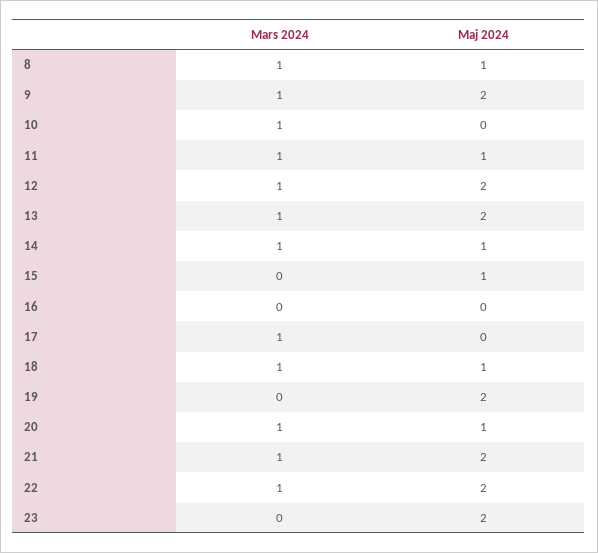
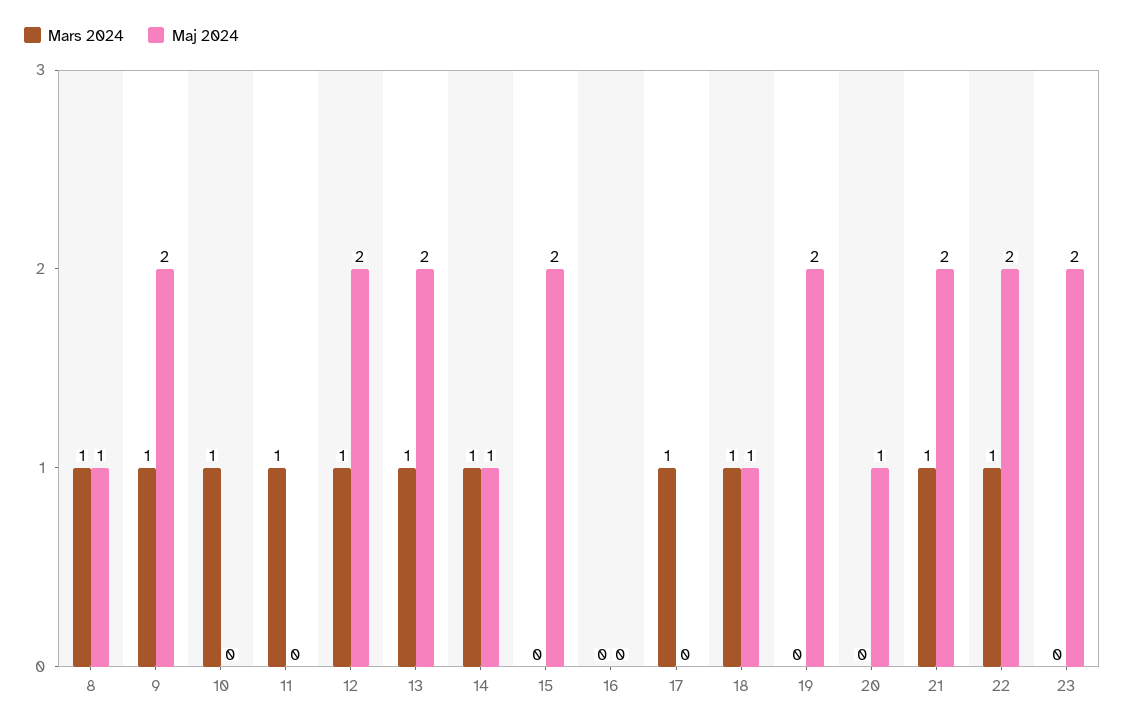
  {
    "Mars 2024": {
      "8": 1,
      "9": 1,
      "10": 1,
      "11": 1,
      "12": 1,
      "13": 1,
      "14": 1,
      "15": 0,
      "16": 0,
      "17": 1,
      "18": 1,
      "19": 0,
-     "20": 1,
+     "20": 0,
      "21": 1,
      "22": 1,
      "23": 0
    },
    "Maj 2024": {
      "8": 1,
      "9": 2,
      "10": 0,
-     "11": 1,
+     "11": 0,
      "12": 2,
      "13": 2,
      "14": 1,
-     "15": 1,
+     "15": 2,
      "16": 0,
      "17": 0,
      "18": 1,
      "19": 2,
      "20": 1,
      "21": 2,
      "22": 2,
      "23": 2
    }
  }

